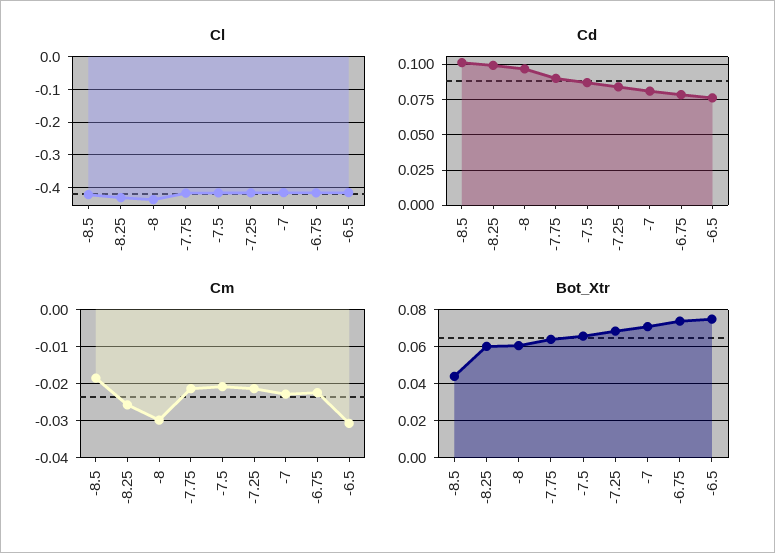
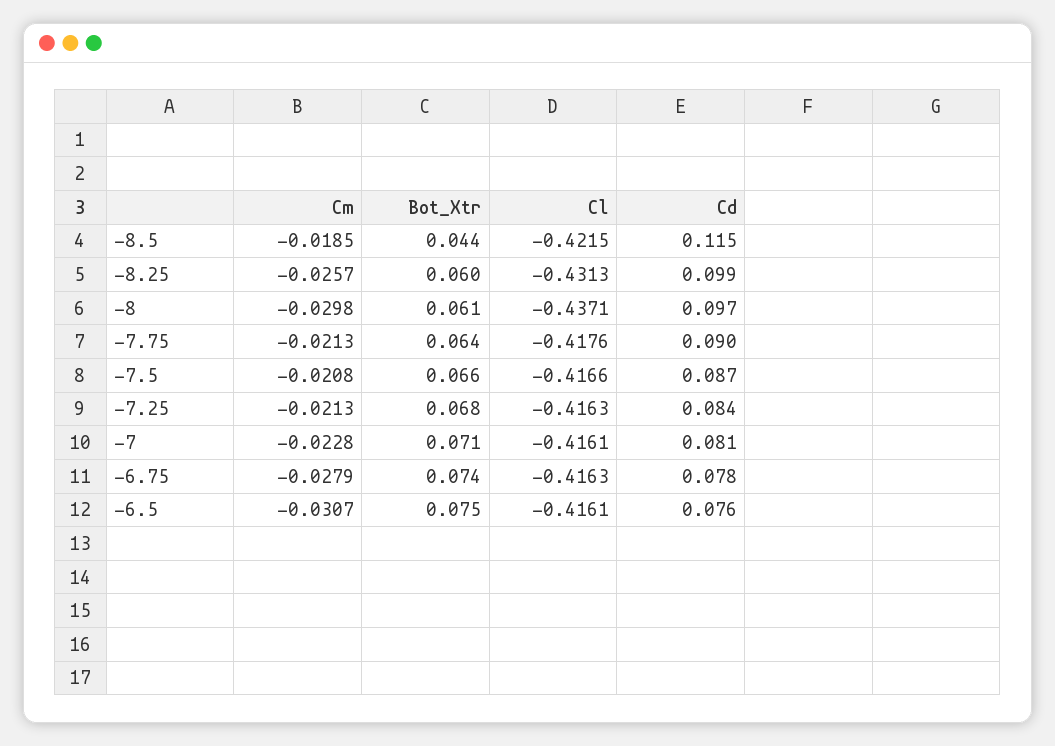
  {
    "Cl": {
      "-8.5": -0.4215,
      "-8.25": -0.4313,
      "-8": -0.4371,
      "-7.75": -0.4176,
      "-7.5": -0.4166,
      "-7.25": -0.4163,
      "-7": -0.4161,
      "-6.75": -0.4163,
      "-6.5": -0.4161
    },
    "Cd": {
-     "-8.5": 0.1,
+     "-8.5": 0.115,
      "-8.25": 0.099,
      "-8": 0.097,
      "-7.75": 0.09,
      "-7.5": 0.087,
      "-7.25": 0.084,
      "-7": 0.081,
      "-6.75": 0.078,
      "-6.5": 0.076
    },
    "Cm": {
      "-8.5": -0.0185,
      "-8.25": -0.0257,
      "-8": -0.0298,
      "-7.75": -0.0213,
      "-7.5": -0.0208,
      "-7.25": -0.0213,
      "-7": -0.0228,
-     "-6.75": -0.022,
+     "-6.75": -0.0279,
      "-6.5": -0.0307
    },
    "Bot_Xtr": {
      "-8.5": 0.044,
      "-8.25": 0.06,
      "-8": 0.061,
      "-7.75": 0.064,
      "-7.5": 0.066,
      "-7.25": 0.068,
      "-7": 0.071,
      "-6.75": 0.074,
      "-6.5": 0.075
    }
  }

